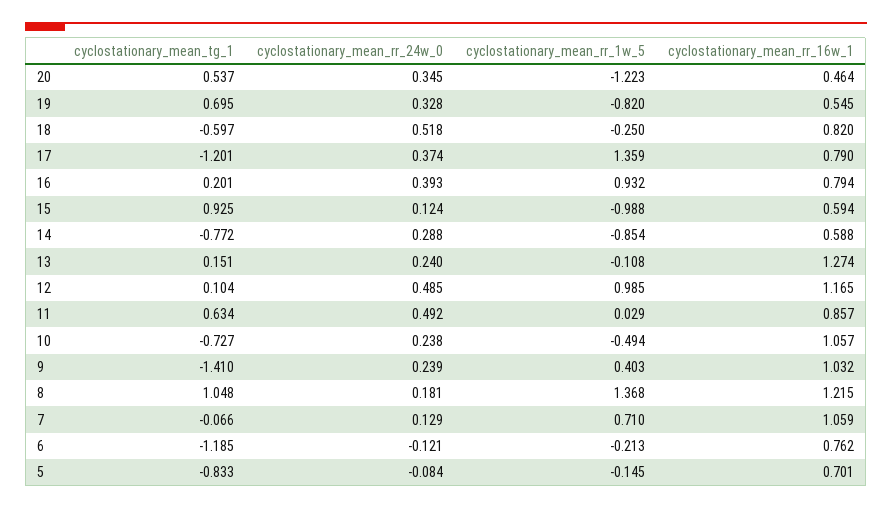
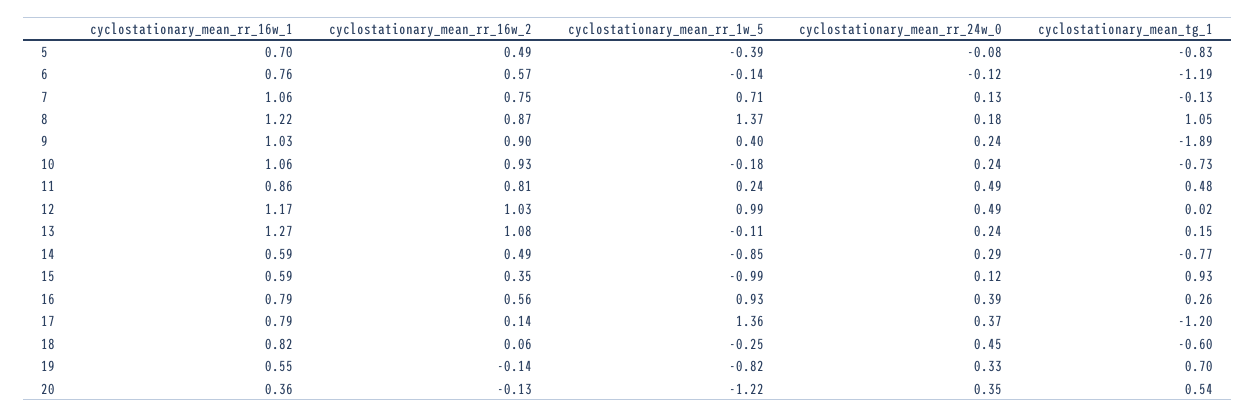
  {
    "cyclostationary_mean_tg_1": {
      "20": 0.537,
      "19": 0.695,
      "18": -0.597,
      "17": -1.201,
-     "16": 0.201,
+     "16": 0.26,
      "15": 0.925,
      "14": -0.772,
      "13": 0.151,
-     "12": 0.104,
+     "12": 0.02,
-     "11": 0.634,
+     "11": 0.48,
      "10": -0.727,
-     "9": -1.41,
+     "9": -1.89,
      "8": 1.048,
-     "7": -0.066,
+     "7": -0.13,
      "6": -1.185,
      "5": -0.833
    },
    "cyclostationary_mean_rr_24w_0": {
      "20": 0.345,
      "19": 0.328,
-     "18": 0.518,
+     "18": 0.45,
      "17": 0.374,
      "16": 0.393,
      "15": 0.124,
      "14": 0.288,
      "13": 0.24,
      "12": 0.485,
      "11": 0.492,
      "10": 0.238,
      "9": 0.239,
      "8": 0.181,
      "7": 0.129,
      "6": -0.121,
      "5": -0.084
    },
    "cyclostationary_mean_rr_1w_5": {
      "20": -1.223,
      "19": -0.82,
      "18": -0.25,
      "17": 1.359,
      "16": 0.932,
      "15": -0.988,
      "14": -0.854,
      "13": -0.108,
      "12": 0.985,
-     "11": 0.029,
+     "11": 0.24,
-     "10": -0.494,
+     "10": -0.18,
      "9": 0.403,
      "8": 1.368,
      "7": 0.71,
-     "6": -0.213,
+     "6": -0.14,
-     "5": -0.145
+     "5": -0.39
    },
    "cyclostationary_mean_rr_16w_1": {
-     "20": 0.464,
+     "20": 0.36,
      "19": 0.545,
      "18": 0.82,
      "17": 0.79,
      "16": 0.794,
      "15": 0.594,
      "14": 0.588,
      "13": 1.274,
      "12": 1.165,
      "11": 0.857,
      "10": 1.057,
      "9": 1.032,
      "8": 1.215,
      "7": 1.059,
      "6": 0.762,
      "5": 0.701
-   }
+   },
+   "cyclostationary_mean_rr_16w_2": {
+     "5": 0.49,
+     "6": 0.57,
+     "7": 0.75,
+     "8": 0.87,
+     "9": 0.9,
+     "10": 0.93,
+     "11": 0.81,
+     "12": 1.03,
+     "13": 1.08,
+     "14": 0.49,
+     "15": 0.35,
+     "16": 0.56,
+     "17": 0.14,
+     "18": 0.06,
+     "19": -0.14,
+     "20": -0.13
+   }
  }

